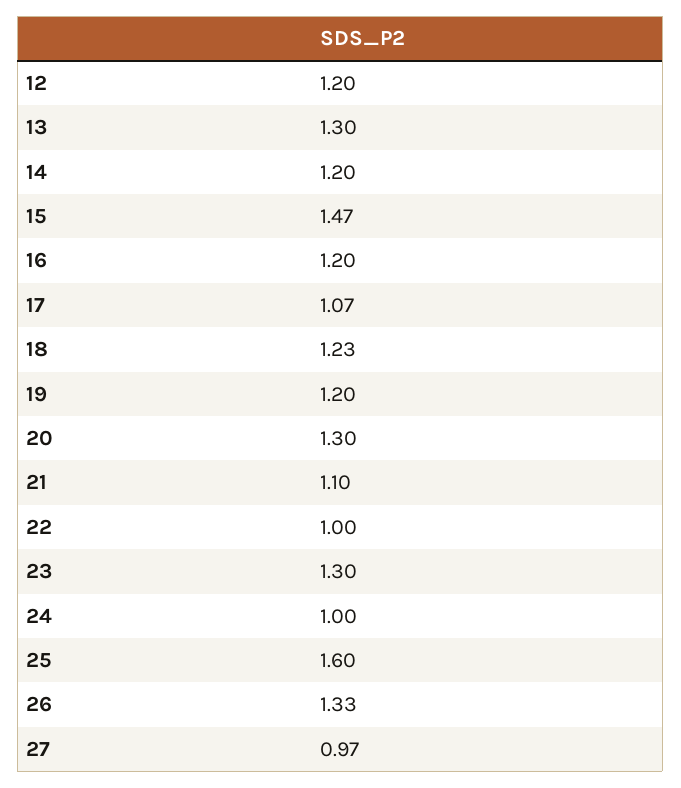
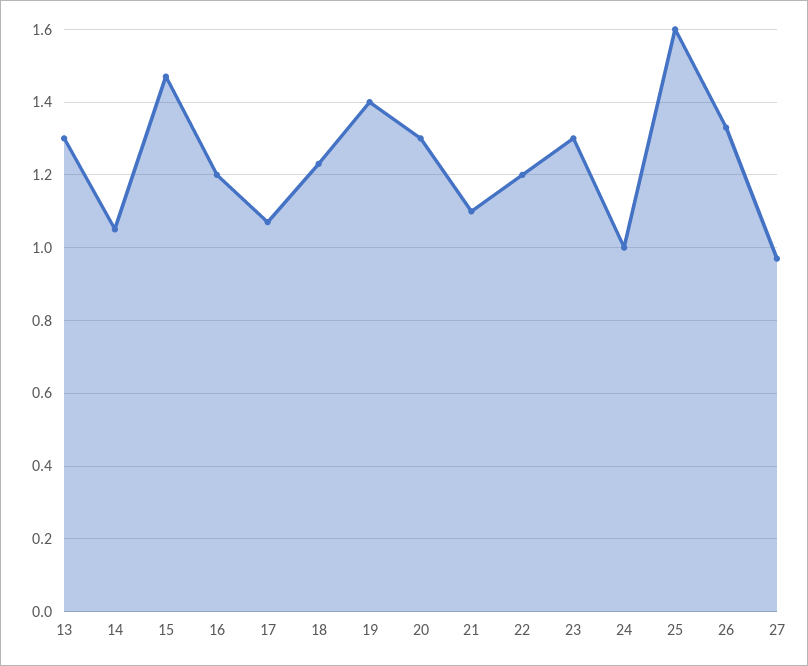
  {
-   "12": 1.2,
    "13": 1.3,
-   "14": 1.2,
+   "14": 1.05,
    "15": 1.47,
    "16": 1.2,
    "17": 1.07,
    "18": 1.23,
-   "19": 1.2,
+   "19": 1.4,
    "20": 1.3,
    "21": 1.1,
-   "22": 1,
+   "22": 1.2,
    "23": 1.3,
    "24": 1,
    "25": 1.6,
    "26": 1.33,
    "27": 0.97
  }

